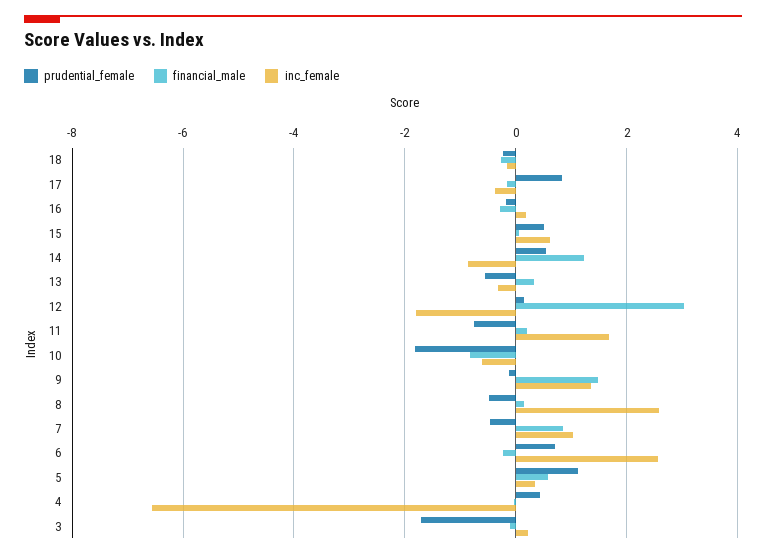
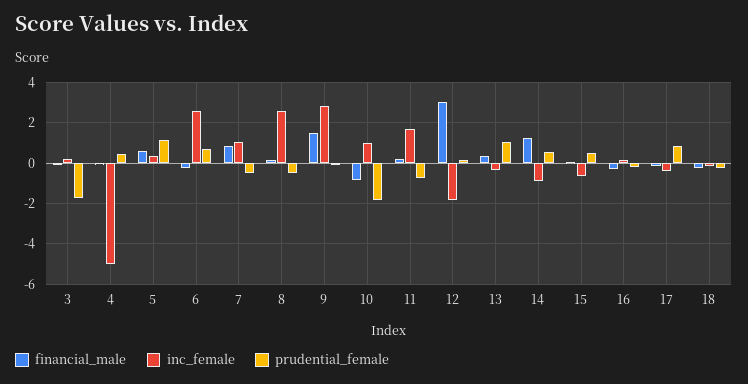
  {
    "prudential_female": {
      "18": -0.2,
      "17": 0.8,
      "16": -0.2,
      "15": 0.6,
      "14": 0.6,
-     "13": -0.6,
+     "13": 1,
      "12": 0.2,
      "11": -0.8,
      "10": -1.8,
      "9": -0.2,
      "8": -0.4,
      "7": -0.4,
      "6": 0.8,
      "5": 1.2,
      "4": 0.4,
      "3": -1.8
    },
    "financial_male": {
      "18": -0.2,
      "17": -0.2,
      "16": -0.2,
      "15": 0,
      "14": 1.2,
      "13": 0.4,
      "12": 3,
      "11": 0.2,
      "10": -0.8,
      "9": 1.4,
      "8": 0.2,
      "7": 0.8,
      "6": -0.2,
      "5": 0.6,
      "4": 0,
      "3": 0
    },
    "inc_female": {
      "18": -0.2,
      "17": -0.4,
      "16": 0.2,
-     "15": 0.6,
+     "15": -0.5,
      "14": -0.8,
      "13": -0.4,
      "12": -1.8,
      "11": 1.6,
-     "10": -0.6,
+     "10": 1,
-     "9": 1.4,
+     "9": 3,
      "8": 2.6,
      "7": 1,
      "6": 2.6,
      "5": 0.4,
-     "4": -6.6,
+     "4": -5,
      "3": 0.2
    }
  }

